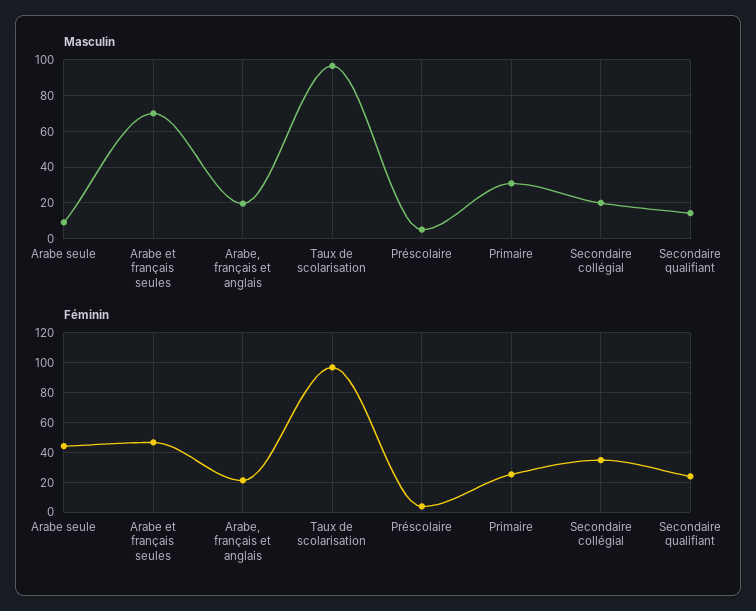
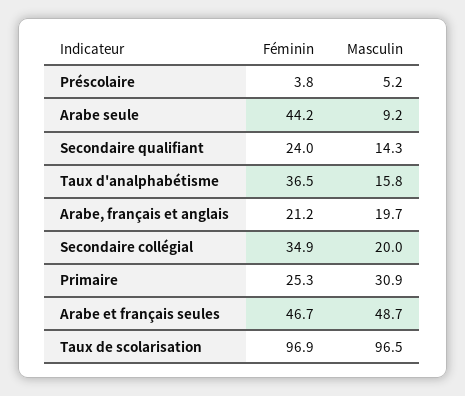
  {
    "Masculin": {
      "Arabe seule": 9.2,
-     "Arabe et français seules": 70,
+     "Arabe et français seules": 48.7,
      "Arabe, français et anglais": 19.7,
      "Taux de scolarisation": 96.5,
      "Préscolaire": 5.2,
      "Primaire": 30.9,
      "Secondaire collégial": 20,
-     "Secondaire qualifiant": 14.3
+     "Secondaire qualifiant": 14.3,
+     "Taux d'analphabétisme": 15.8
    },
    "Féminin": {
      "Arabe seule": 44.2,
      "Arabe et français seules": 46.7,
      "Arabe, français et anglais": 21.2,
      "Taux de scolarisation": 96.9,
      "Préscolaire": 3.8,
      "Primaire": 25.3,
      "Secondaire collégial": 34.9,
-     "Secondaire qualifiant": 24
+     "Secondaire qualifiant": 24,
+     "Taux d'analphabétisme": 36.5
    }
  }

